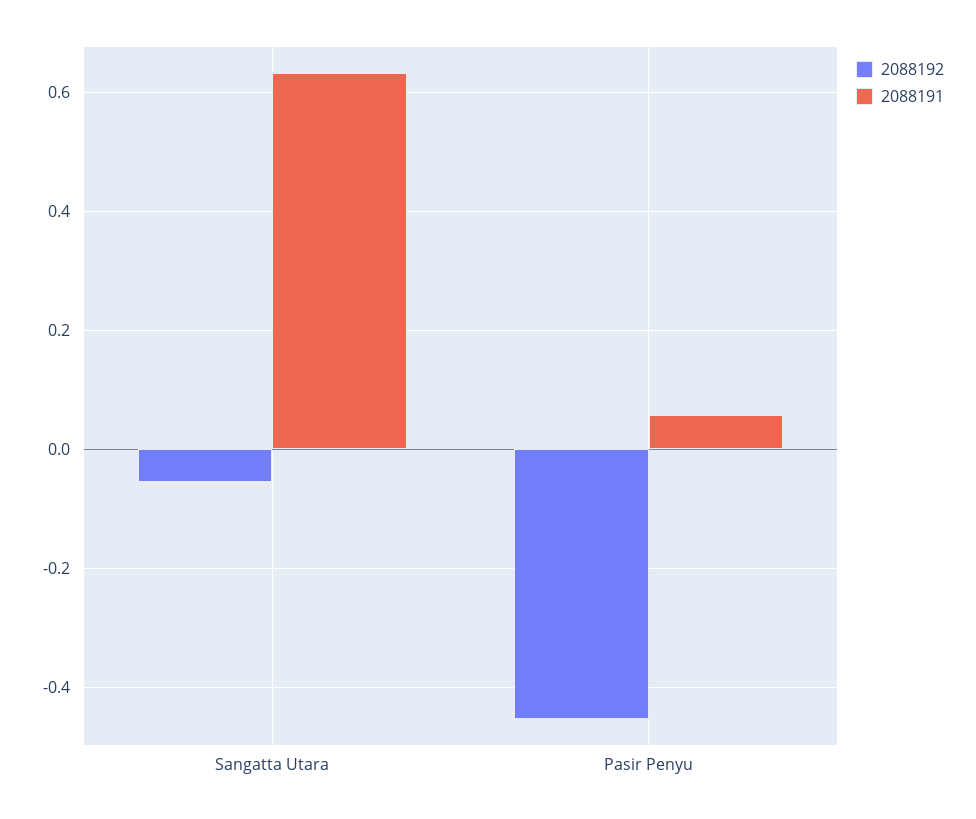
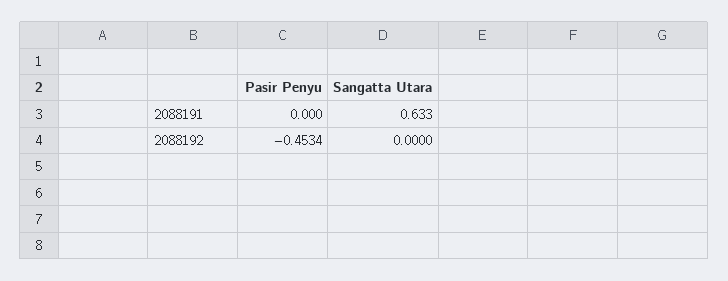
  {
    "2088192": {
-     "Sangatta Utara": -0.06,
+     "Sangatta Utara": 0,
      "Pasir Penyu": -0.4534
    },
    "2088191": {
      "Sangatta Utara": 0.633,
-     "Pasir Penyu": 0.06
+     "Pasir Penyu": 0
    }
  }

